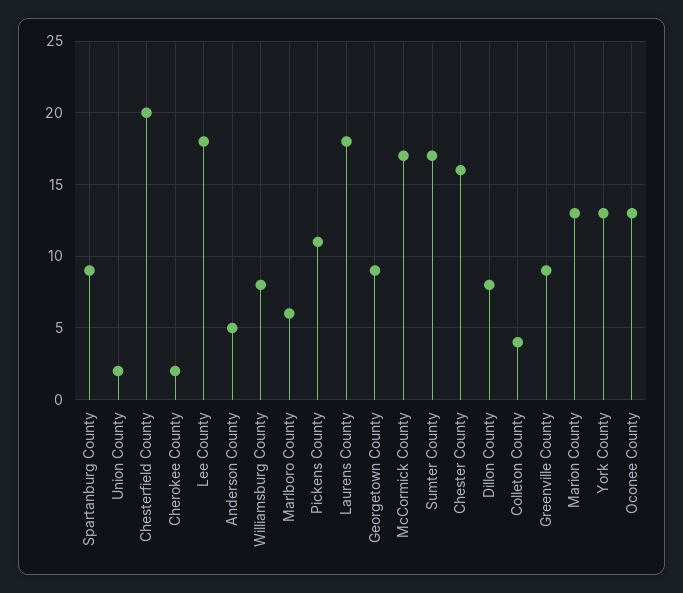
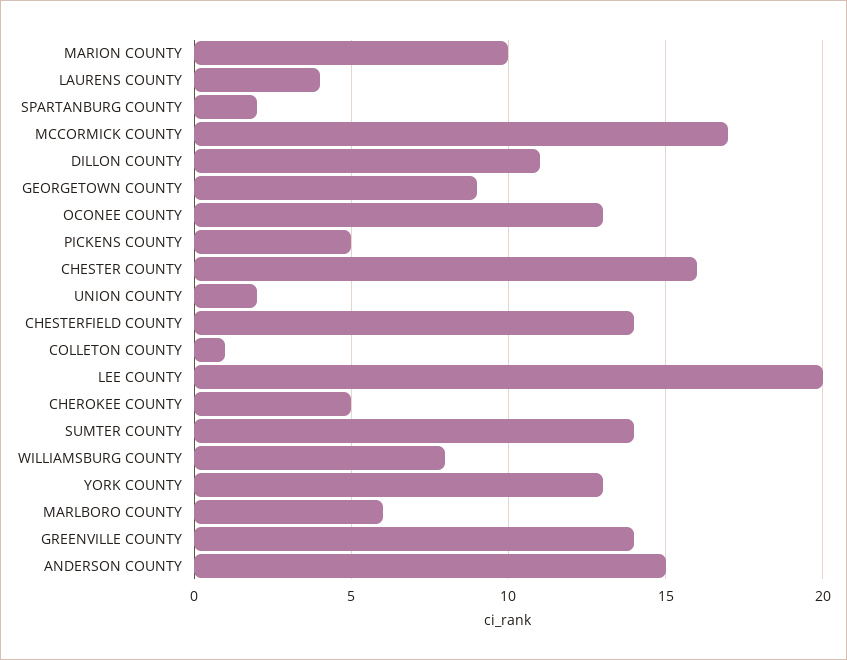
  {
-   "Spartanburg County": 9,
+   "Spartanburg County": 2,
    "Union County": 2,
-   "Chesterfield County": 20,
+   "Chesterfield County": 14,
-   "Cherokee County": 2,
+   "Cherokee County": 5,
-   "Lee County": 18,
+   "Lee County": 20,
-   "Anderson County": 5,
+   "Anderson County": 15,
    "Williamsburg County": 8,
    "Marlboro County": 6,
-   "Pickens County": 11,
+   "Pickens County": 5,
-   "Laurens County": 18,
+   "Laurens County": 4,
    "Georgetown County": 9,
    "McCormick County": 17,
-   "Sumter County": 17,
+   "Sumter County": 14,
    "Chester County": 16,
-   "Dillon County": 8,
+   "Dillon County": 11,
-   "Colleton County": 4,
+   "Colleton County": 1,
-   "Greenville County": 9,
+   "Greenville County": 14,
-   "Marion County": 13,
+   "Marion County": 10,
    "York County": 13,
    "Oconee County": 13
  }

